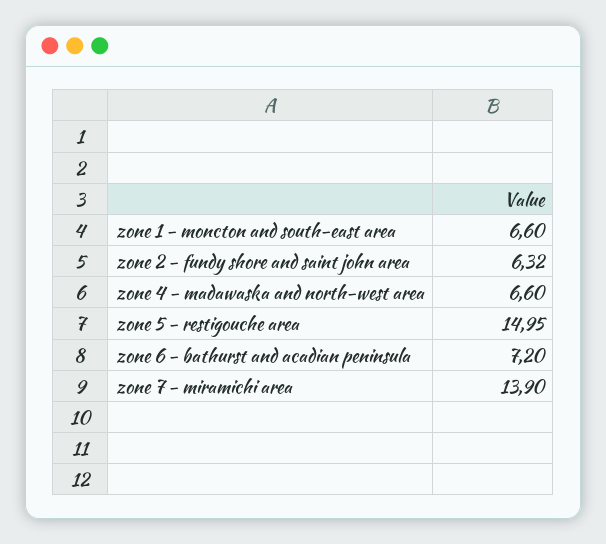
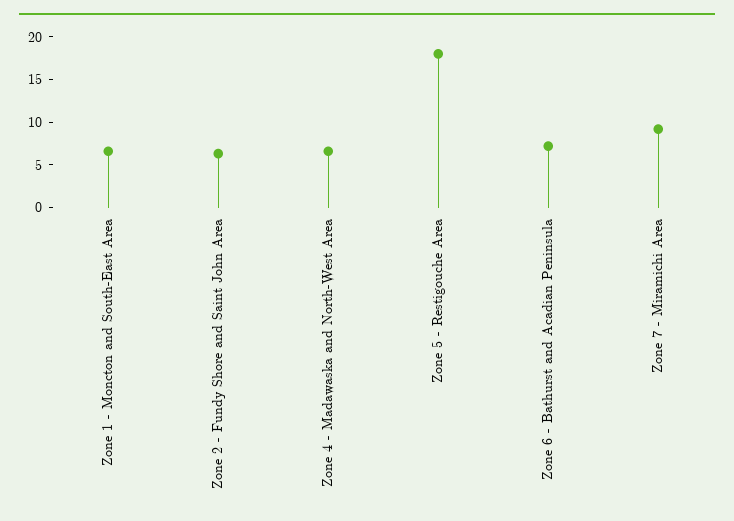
  {
    "zone 1 - moncton and south-east area": 6.6,
    "zone 2 - fundy shore and saint john area": 6.32,
    "zone 4 - madawaska and north-west area": 6.6,
-   "zone 5 - restigouche area": 14.95,
+   "zone 5 - restigouche area": 18,
    "zone 6 - bathurst and acadian peninsula": 7.2,
-   "zone 7 - miramichi area": 13.9
+   "zone 7 - miramichi area": 9
  }

